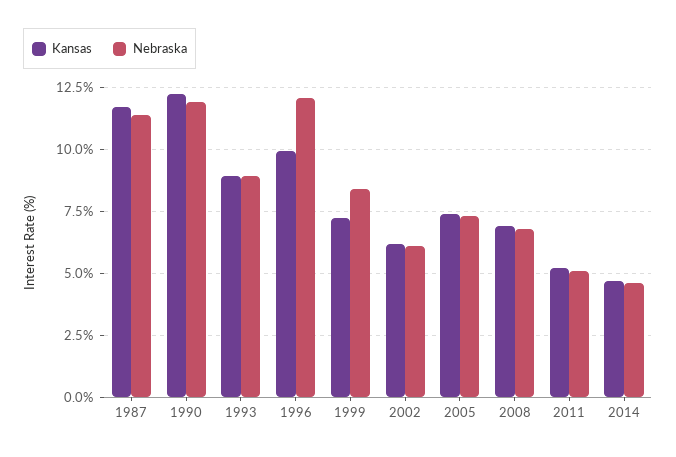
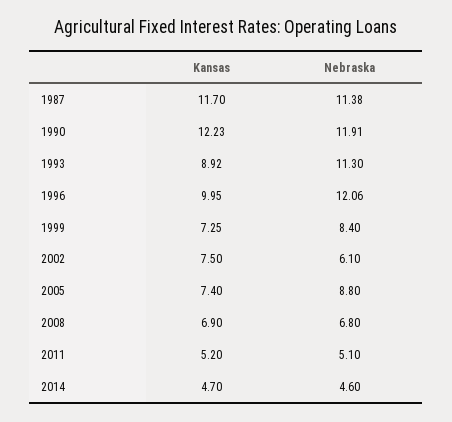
  {
    "Kansas": {
      "1987": 11.7,
      "1990": 12.23,
      "1993": 8.92,
      "1996": 9.95,
      "1999": 7.25,
-     "2002": 6.25,
+     "2002": 7.5,
      "2005": 7.4,
      "2008": 6.9,
      "2011": 5.2,
      "2014": 4.7
    },
    "Nebraska": {
      "1987": 11.38,
      "1990": 11.91,
-     "1993": 9,
+     "1993": 11.3,
      "1996": 12.06,
      "1999": 8.4,
      "2002": 6.1,
-     "2005": 7.25,
+     "2005": 8.8,
      "2008": 6.8,
      "2011": 5.1,
      "2014": 4.6
    }
  }

